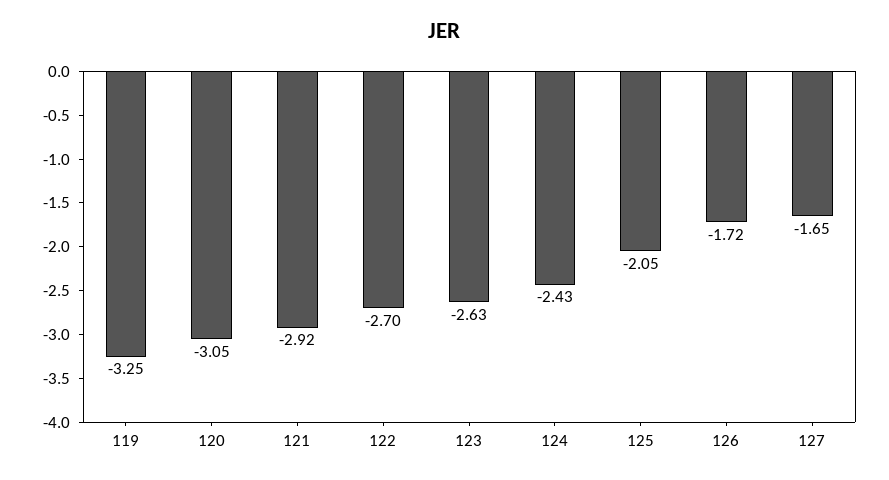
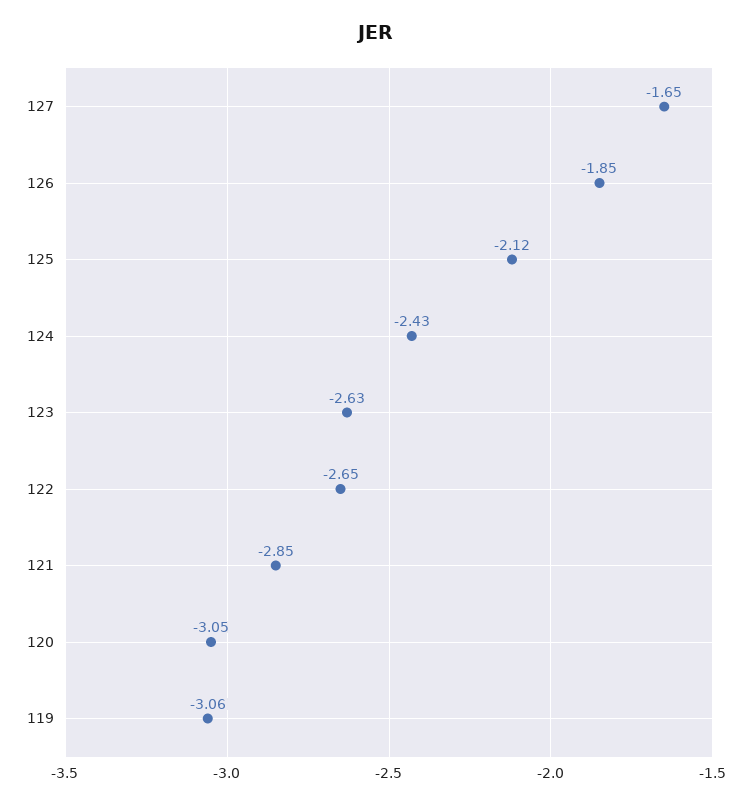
  {
-   "119": -3.25,
+   "119": -3.06,
    "120": -3.05,
-   "121": -2.92,
+   "121": -2.85,
-   "122": -2.7,
+   "122": -2.65,
    "123": -2.63,
    "124": -2.43,
-   "125": -2.05,
+   "125": -2.12,
-   "126": -1.72,
+   "126": -1.85,
    "127": -1.65
  }

